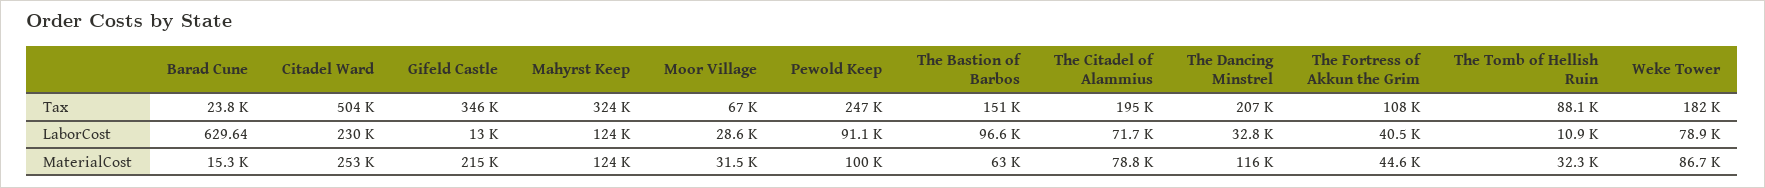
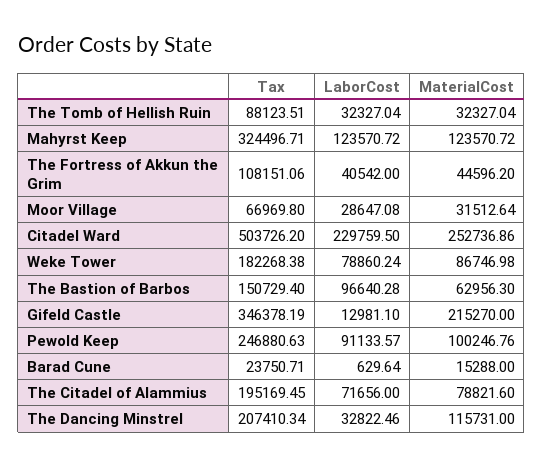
  {
    "Barad Cune": {
      "Tax": 23750.71,
      "LaborCost": 629.64,
      "MaterialCost": 15288
    },
    "Citadel Ward": {
      "Tax": 503726.2,
      "LaborCost": 229759.5,
      "MaterialCost": 252736.86
    },
    "Gifeld Castle": {
      "Tax": 346378.19,
      "LaborCost": 12981.1,
      "MaterialCost": 215270
    },
    "Mahyrst Keep": {
      "Tax": 324496.71,
      "LaborCost": 123570.72,
      "MaterialCost": 123570.72
    },
    "Moor Village": {
      "Tax": 66969.8,
      "LaborCost": 28647.08,
      "MaterialCost": 31512.64
    },
    "Pewold Keep": {
      "Tax": 246880.63,
      "LaborCost": 91133.57,
      "MaterialCost": 100246.76
    },
    "The Bastion of Barbos": {
      "Tax": 150729.4,
      "LaborCost": 96640.28,
      "MaterialCost": 62956.3
    },
    "The Citadel of Alammius": {
      "Tax": 195169.45,
      "LaborCost": 71656,
      "MaterialCost": 78821.6
    },
    "The Dancing Minstrel": {
      "Tax": 207410.34,
      "LaborCost": 32822.46,
      "MaterialCost": 115731
    },
    "The Fortress of Akkun the Grim": {
      "Tax": 108151.06,
      "LaborCost": 40542,
      "MaterialCost": 44596.2
    },
    "The Tomb of Hellish Ruin": {
      "Tax": 88123.51,
-     "LaborCost": 10900,
+     "LaborCost": 32327.04,
      "MaterialCost": 32327.04
    },
    "Weke Tower": {
      "Tax": 182268.38,
      "LaborCost": 78860.24,
      "MaterialCost": 86746.98
    }
  }

